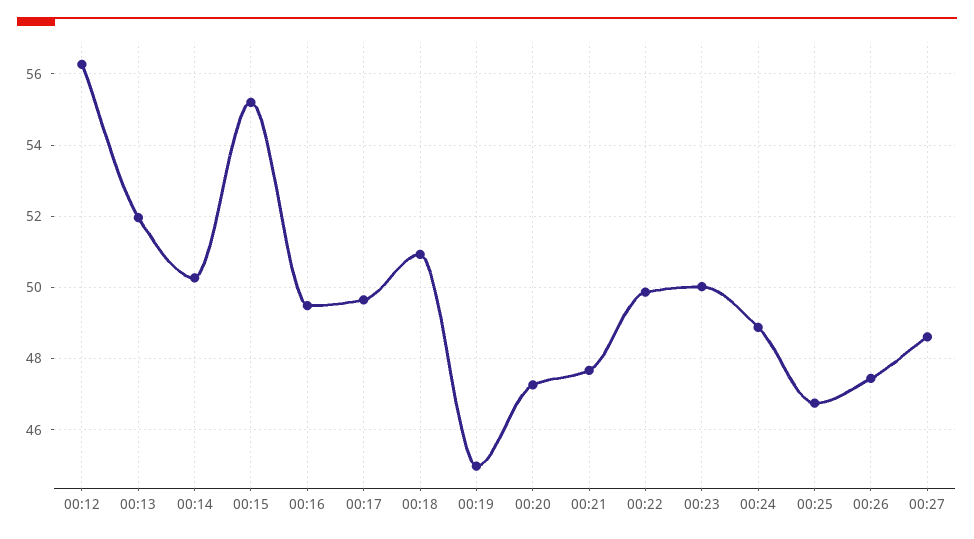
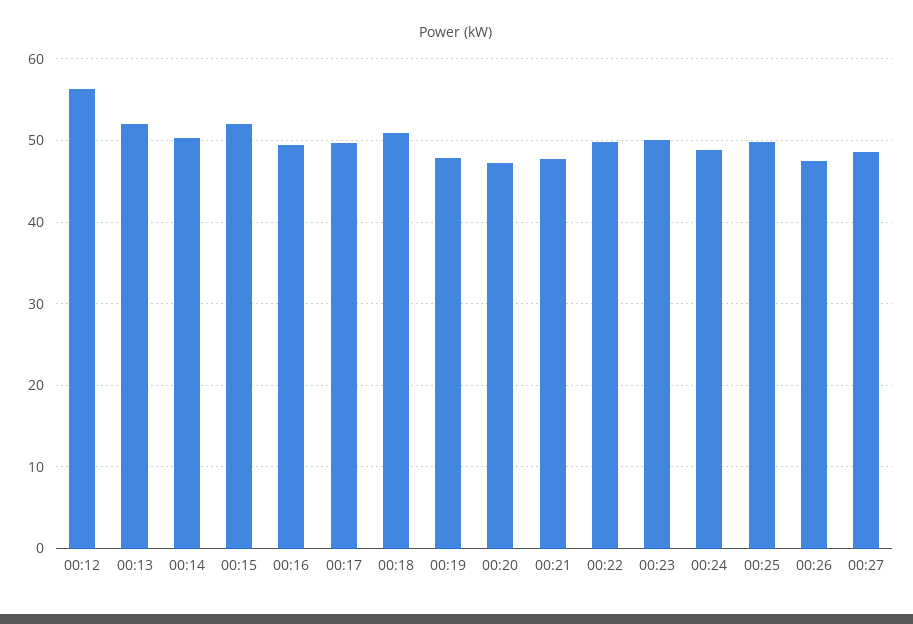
  {
    "00:12": 56.2,
    "00:13": 52,
    "00:14": 50.2,
-   "00:15": 55.2,
+   "00:15": 52,
    "00:16": 49.4,
    "00:17": 49.6,
    "00:18": 51,
-   "00:19": 45,
+   "00:19": 48,
    "00:20": 47.2,
    "00:21": 47.6,
    "00:22": 49.8,
    "00:23": 50,
    "00:24": 48.8,
-   "00:25": 46.8,
+   "00:25": 50,
    "00:26": 47.4,
    "00:27": 48.6
  }

